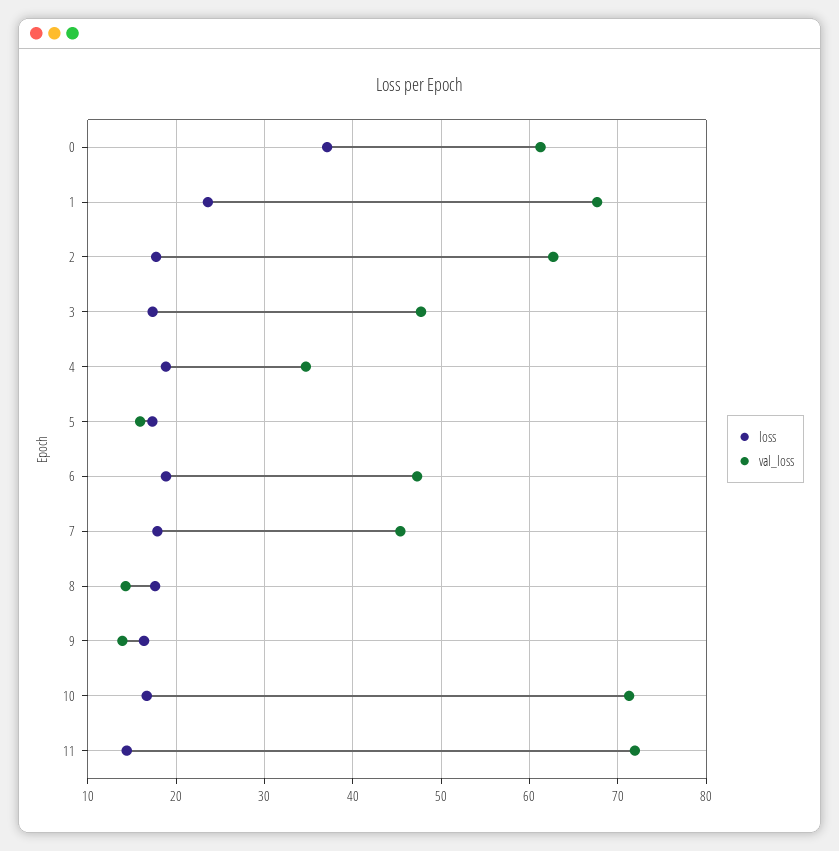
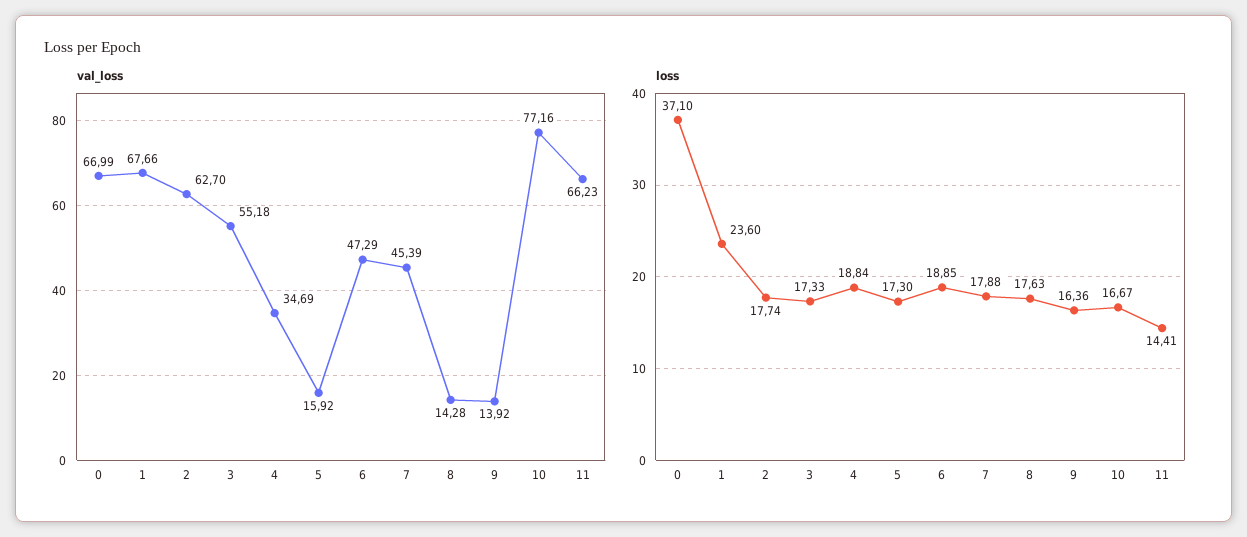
  {
    "loss": {
      "0": 37.1,
      "1": 23.6,
      "2": 17.74,
      "3": 17.33,
      "4": 18.84,
      "5": 17.3,
      "6": 18.85,
      "7": 17.88,
      "8": 17.63,
      "9": 16.36,
      "10": 16.67,
      "11": 14.41
    },
    "val_loss": {
-     "0": 61,
+     "0": 66.99,
      "1": 67.66,
      "2": 62.7,
-     "3": 48,
+     "3": 55.18,
      "4": 34.69,
      "5": 15.92,
      "6": 47.29,
      "7": 45.39,
      "8": 14.28,
      "9": 13.92,
-     "10": 71,
+     "10": 77.16,
-     "11": 72
+     "11": 66.23
    }
  }

